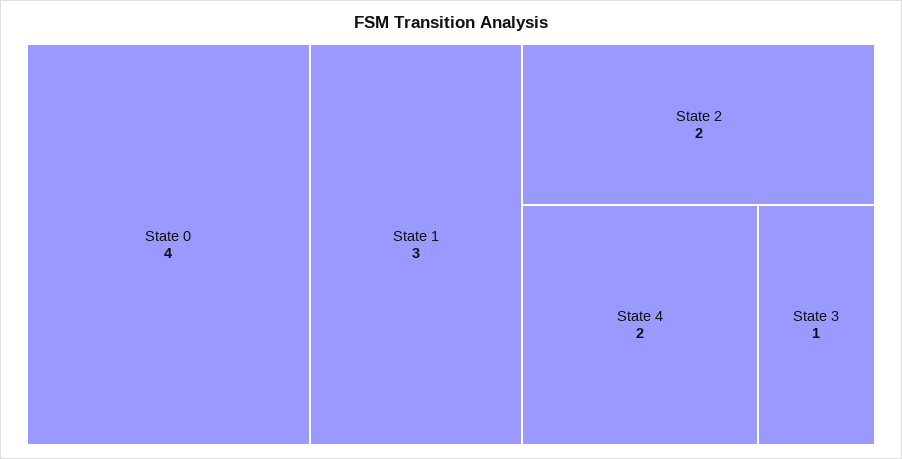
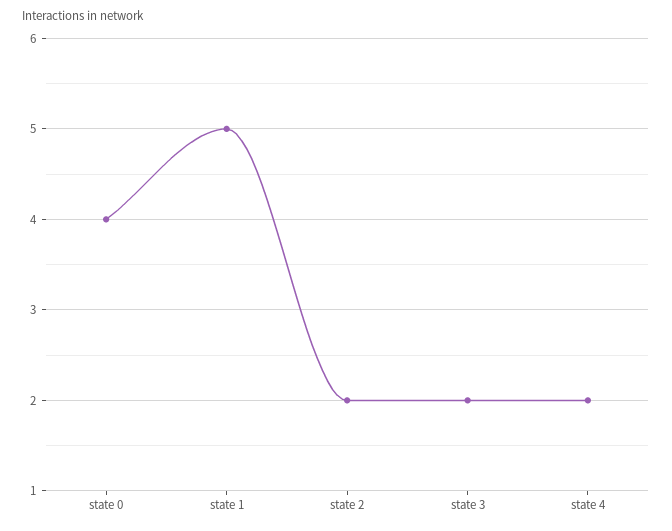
  {
    "State 0": 4,
-   "State 1": 3,
+   "State 1": 5,
    "State 2": 2,
    "State 4": 2,
-   "State 3": 1
+   "State 3": 2
  }

